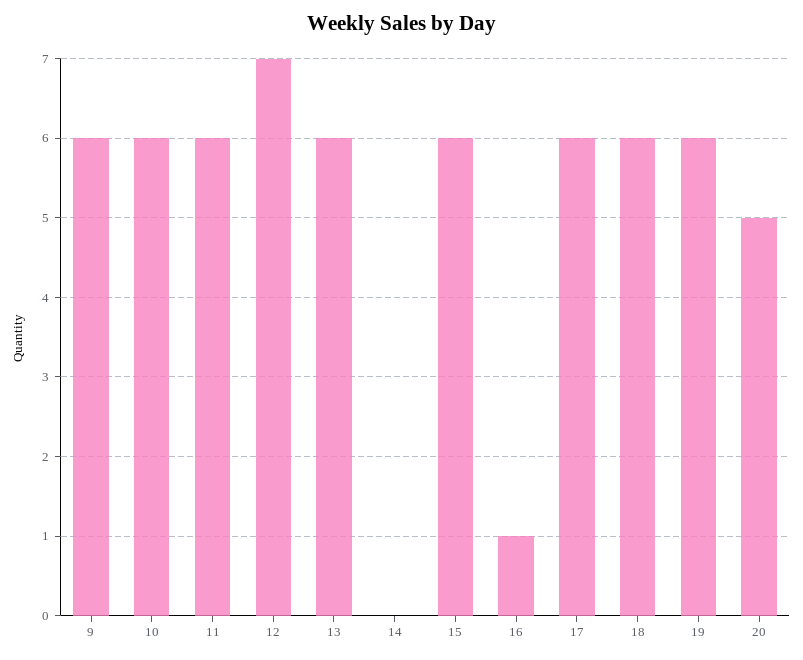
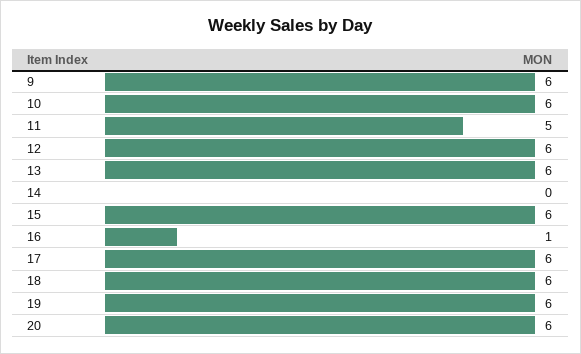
  {
    "9": 6,
    "10": 6,
-   "11": 6,
+   "11": 5,
-   "12": 7,
+   "12": 6,
    "13": 6,
    "14": 0,
    "15": 6,
    "16": 1,
    "17": 6,
    "18": 6,
    "19": 6,
-   "20": 5
+   "20": 6
  }

